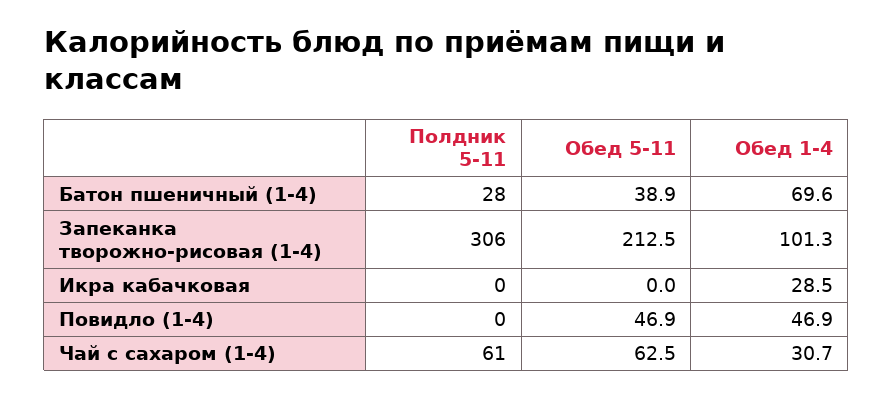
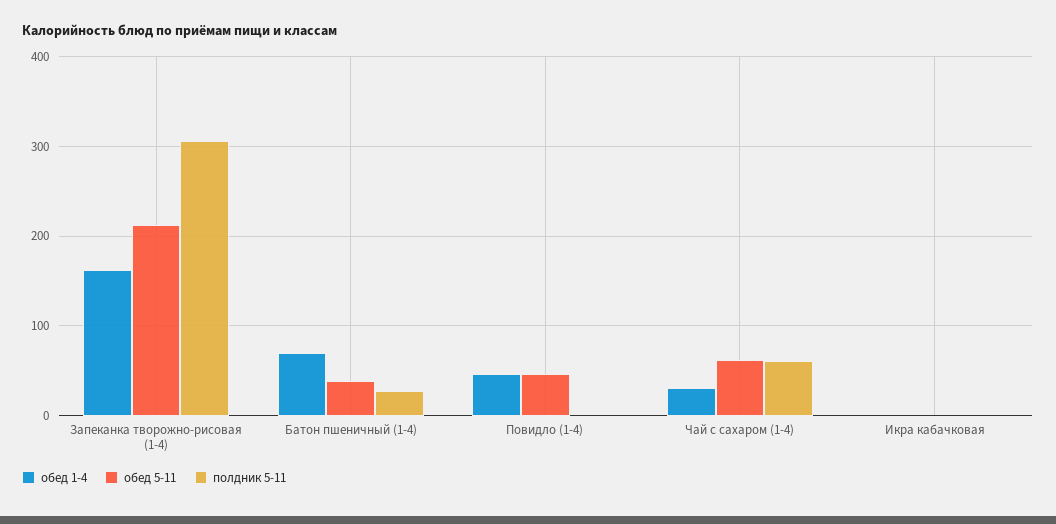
  {
    "Полдник 5-11": {
      "Батон пшеничный (1-4)": 28,
      "Запеканка творожно-рисовая (1-4)": 306,
      "Икра кабачковая": 0,
      "Повидло (1-4)": 0,
      "Чай с сахаром (1-4)": 61
    },
    "Обед 5-11": {
      "Батон пшеничный (1-4)": 38.9,
      "Запеканка творожно-рисовая (1-4)": 212.5,
      "Икра кабачковая": 0,
      "Повидло (1-4)": 46.9,
      "Чай с сахаром (1-4)": 62.5
    },
    "Обед 1-4": {
      "Батон пшеничный (1-4)": 69.6,
-     "Запеканка творожно-рисовая (1-4)": 101.3,
+     "Запеканка творожно-рисовая (1-4)": 160,
-     "Икра кабачковая": 28.5,
+     "Икра кабачковая": 0,
      "Повидло (1-4)": 46.9,
      "Чай с сахаром (1-4)": 30.7
    }
  }

